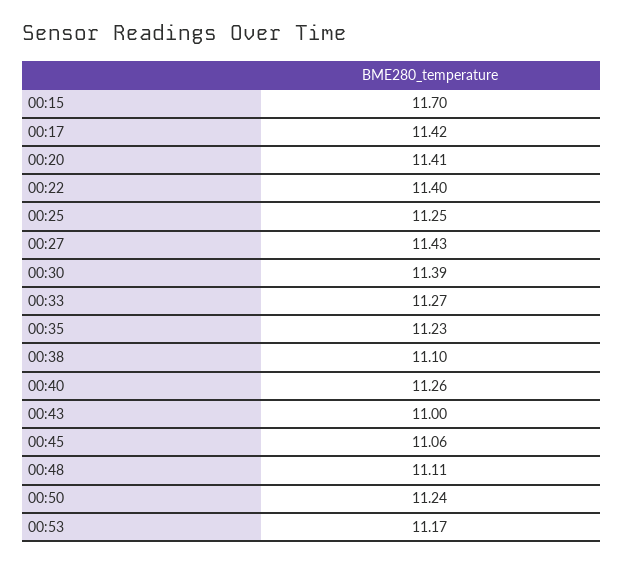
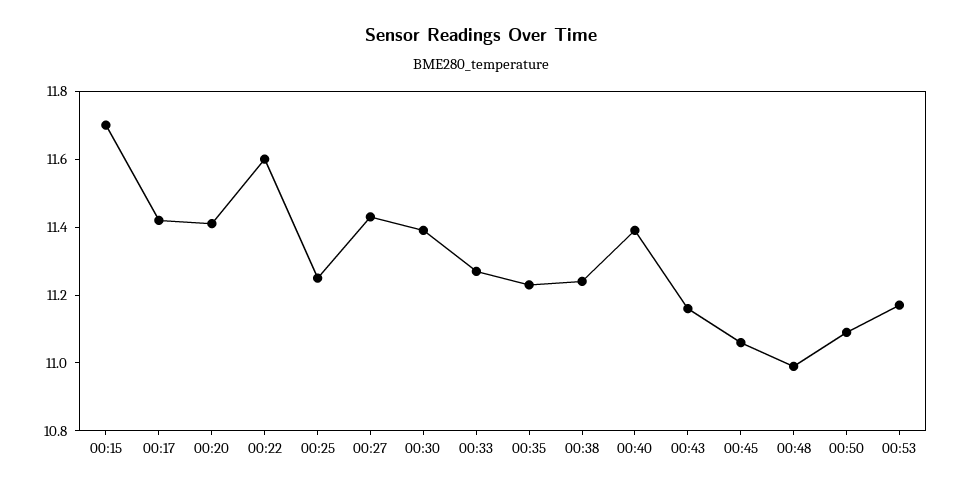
  {
    "00:15": 11.7,
    "00:17": 11.42,
    "00:20": 11.41,
-   "00:22": 11.4,
+   "00:22": 11.6,
    "00:25": 11.25,
    "00:27": 11.43,
    "00:30": 11.39,
    "00:33": 11.27,
    "00:35": 11.23,
-   "00:38": 11.1,
+   "00:38": 11.25,
-   "00:40": 11.26,
+   "00:40": 11.4,
-   "00:43": 11,
+   "00:43": 11.15,
    "00:45": 11.06,
-   "00:48": 11.11,
+   "00:48": 11,
-   "00:50": 11.24,
+   "00:50": 11.1,
    "00:53": 11.17
  }

